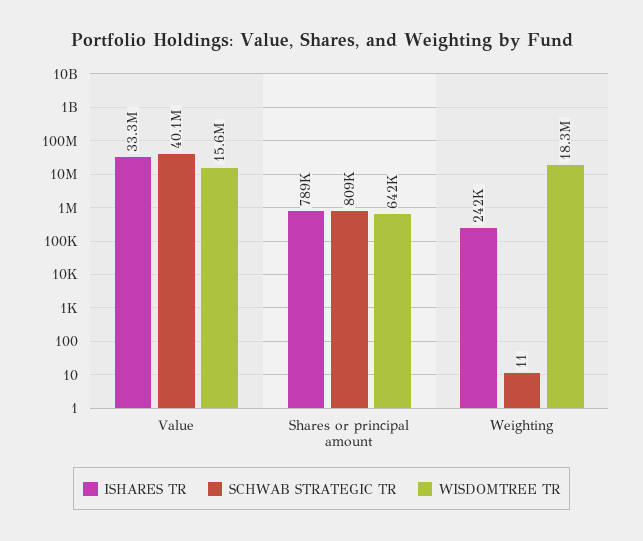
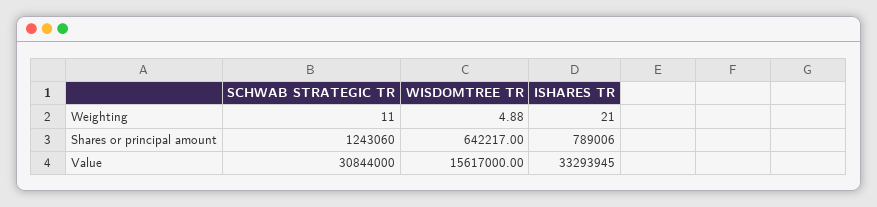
  {
    "ISHARES TR": {
      "Value": 33293945,
      "Shares or principal amount": 789006,
-     "Weighting": 242000
+     "Weighting": 21
    },
    "SCHWAB STRATEGIC TR": {
-     "Value": 40100000,
+     "Value": 30844000,
-     "Shares or principal amount": 809000,
+     "Shares or principal amount": 1243060,
      "Weighting": 11
    },
    "WISDOMTREE TR": {
      "Value": 15617000,
      "Shares or principal amount": 642217,
-     "Weighting": 18300000
+     "Weighting": 4.88
    }
  }

